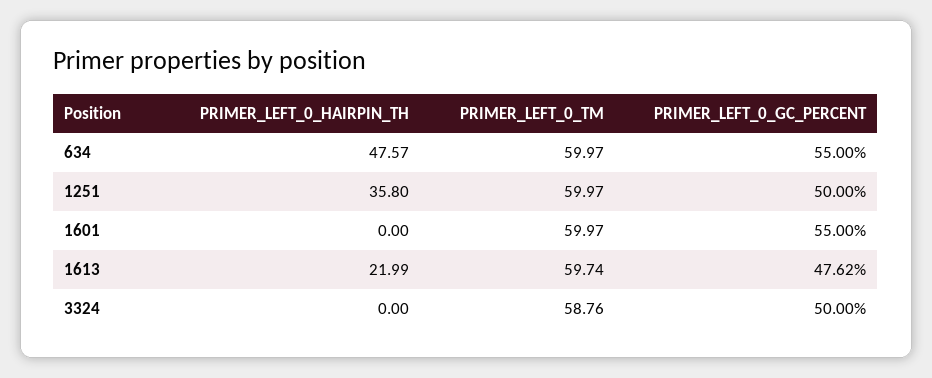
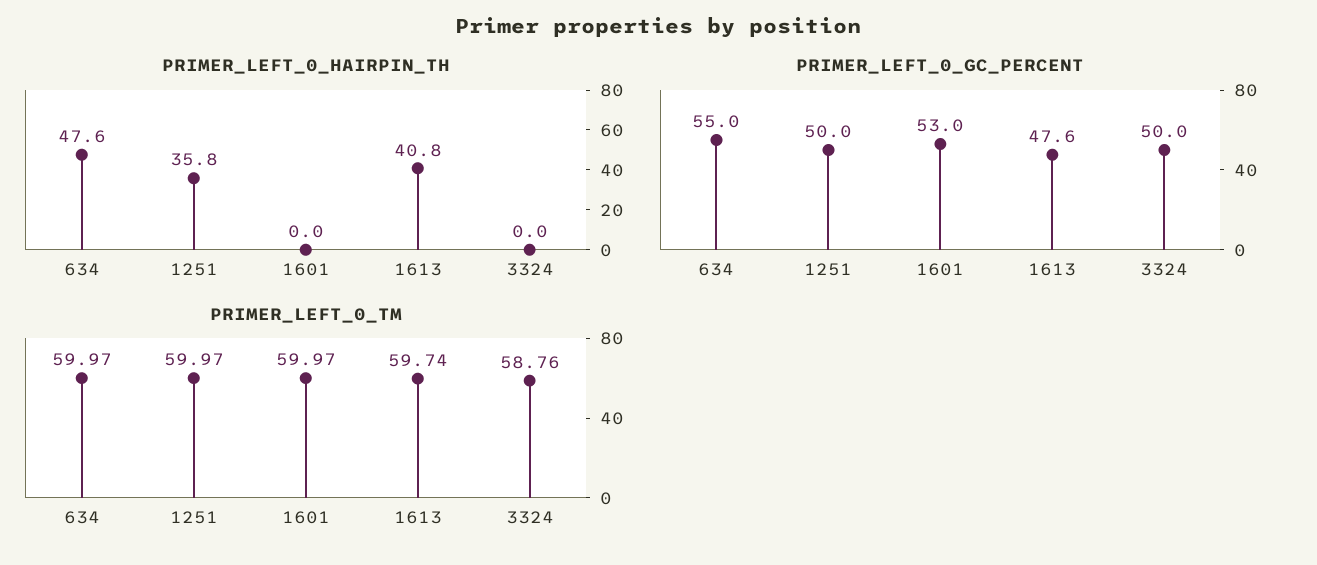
  {
    "PRIMER_LEFT_0_HAIRPIN_TH": {
      "634": 47.57,
      "1251": 35.8,
      "1601": 0,
-     "1613": 21.99,
+     "1613": 40.8,
      "3324": 0
    },
    "PRIMER_LEFT_0_TM": {
      "634": 59.97,
      "1251": 59.97,
      "1601": 59.97,
      "1613": 59.74,
      "3324": 58.76
    },
    "PRIMER_LEFT_0_GC_PERCENT": {
      "634": 55,
      "1251": 50,
-     "1601": 55,
+     "1601": 53,
      "1613": 47.62,
      "3324": 50
    }
  }

